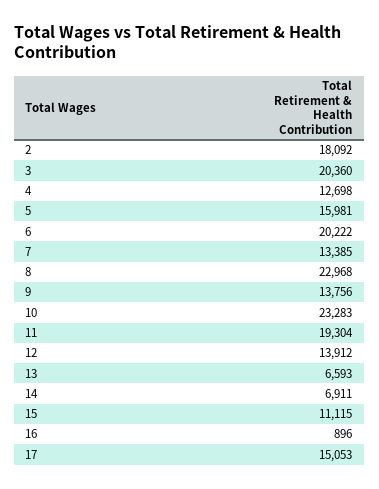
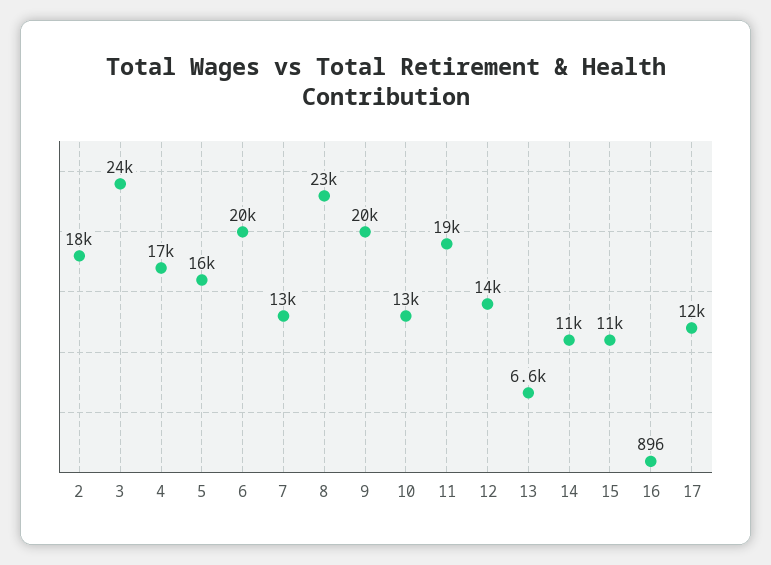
  {
    "2": 18092,
-   "3": 20360,
+   "3": 24000,
-   "4": 12698,
+   "4": 17000,
    "5": 15981,
    "6": 20222,
    "7": 13385,
    "8": 22968,
-   "9": 13756,
+   "9": 20000,
-   "10": 23283,
+   "10": 13000,
    "11": 19304,
    "12": 13912,
    "13": 6593,
-   "14": 6911,
+   "14": 11000,
    "15": 11115,
    "16": 896,
-   "17": 15053
+   "17": 12000
  }

